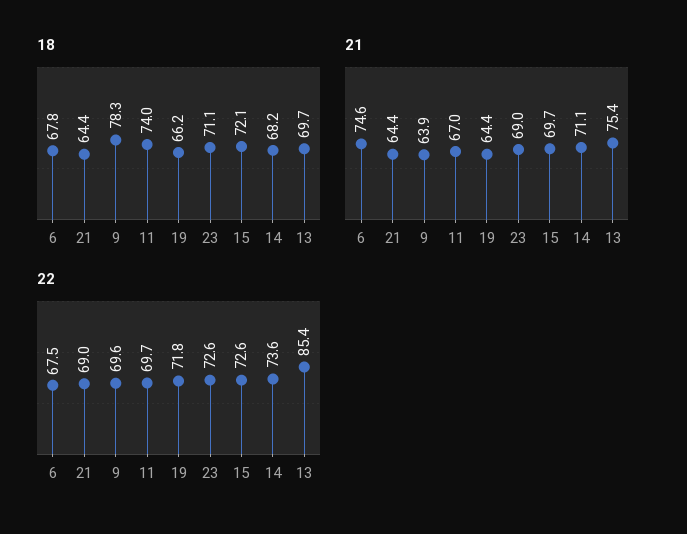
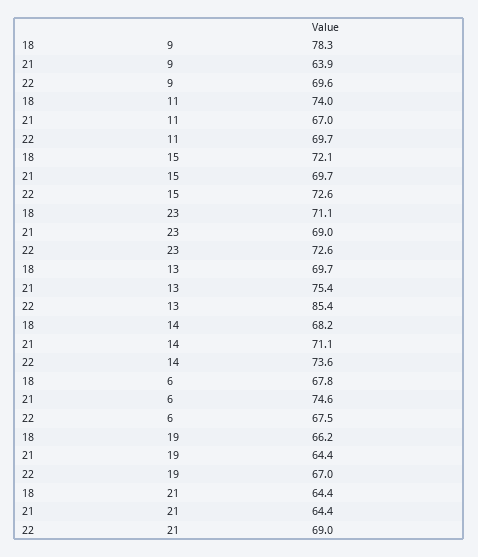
  {
    "18": {
      "6": 67.8,
      "21": 64.4,
      "9": 78.3,
      "11": 74,
      "19": 66.2,
      "23": 71.1,
      "15": 72.1,
      "14": 68.2,
      "13": 69.7
    },
    "21": {
      "6": 74.6,
      "21": 64.4,
      "9": 63.9,
      "11": 67,
      "19": 64.4,
      "23": 69,
      "15": 69.7,
      "14": 71.1,
      "13": 75.4
    },
    "22": {
      "6": 67.5,
      "21": 69,
      "9": 69.6,
      "11": 69.7,
-     "19": 71.8,
+     "19": 67,
      "23": 72.6,
      "15": 72.6,
      "14": 73.6,
      "13": 85.4
    }
  }

